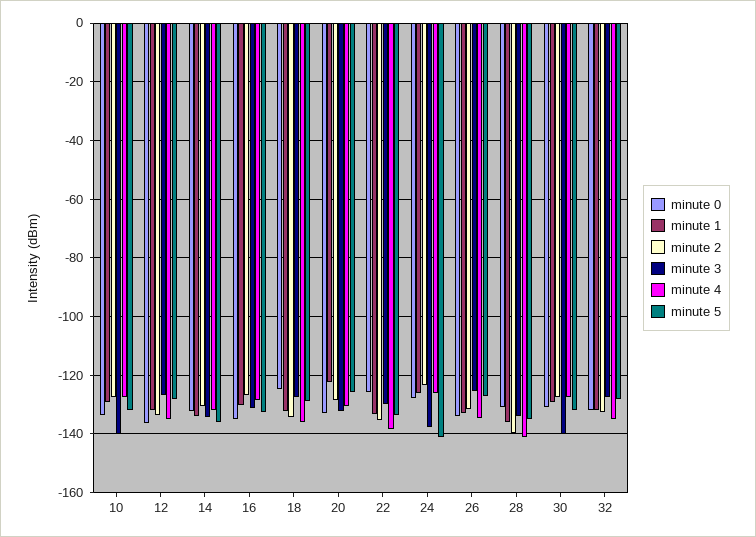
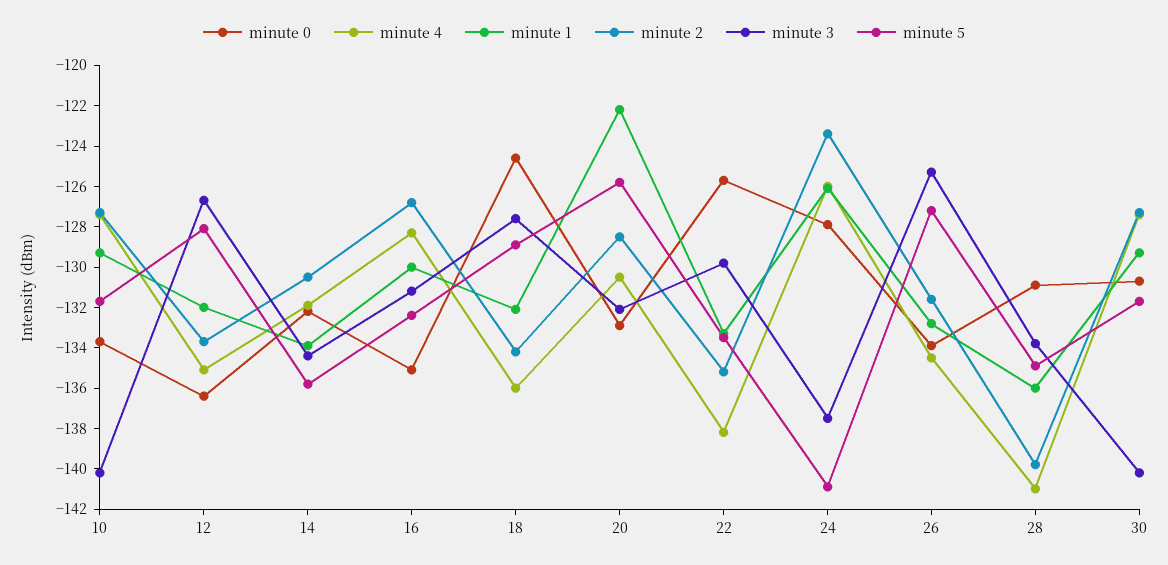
  {
    "minute 0": {
      "10": -133.5,
      "12": -136.5,
      "14": -132,
      "16": -135,
      "18": -124.5,
      "20": -133,
      "22": -125.5,
      "24": -128,
      "26": -134,
      "28": -131,
-     "30": -130.5,
+     "30": -130.5
-     "32": -132.5
    },
    "minute 1": {
      "10": -129.5,
      "12": -132,
      "14": -134,
      "16": -130,
      "18": -132,
      "20": -122,
      "22": -133.5,
      "24": -126,
      "26": -133,
      "28": -136,
-     "30": -129.5,
+     "30": -129.5
-     "32": -132.5
    },
    "minute 2": {
      "10": -127.5,
      "12": -133.5,
      "14": -130.5,
      "16": -127,
      "18": -134,
      "20": -128.5,
      "22": -135,
      "24": -123.5,
      "26": -131.5,
      "28": -140,
-     "30": -127.5,
+     "30": -127.5
-     "32": -132.5
    },
    "minute 3": {
      "10": -140,
      "12": -126.5,
      "14": -134.5,
      "16": -131,
      "18": -127.5,
      "20": -132,
      "22": -130,
      "24": -137.5,
      "26": -125.5,
      "28": -134,
-     "30": -140,
+     "30": -140
-     "32": -127.5
    },
    "minute 4": {
      "10": -127.5,
      "12": -135,
      "14": -132,
      "16": -128.5,
      "18": -136,
      "20": -130.5,
      "22": -138,
      "24": -126,
      "26": -134.5,
      "28": -141,
-     "30": -127.5,
+     "30": -127.5
-     "32": -135
    },
    "minute 5": {
      "10": -131.5,
      "12": -128,
      "14": -136,
      "16": -132.5,
      "18": -129,
      "20": -126,
      "22": -133.5,
      "24": -141,
      "26": -127,
      "28": -135,
-     "30": -131.5,
+     "30": -131.5
-     "32": -127.5
    }
  }

